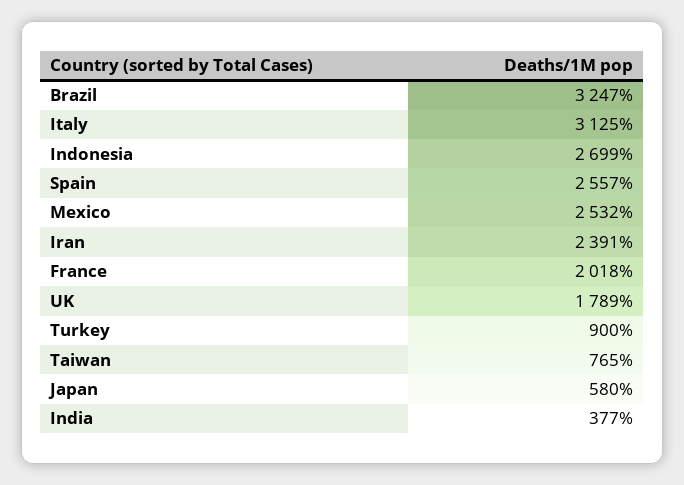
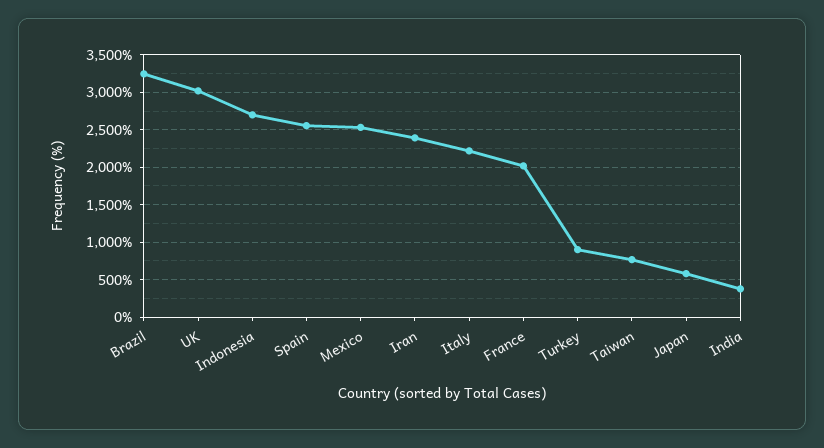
  {
    "Brazil": 3247,
-   "Italy": 3125,
+   "Italy": 2200,
    "Indonesia": 2699,
    "Spain": 2557,
    "Mexico": 2532,
    "Iran": 2391,
    "France": 2018,
-   "UK": 1789,
+   "UK": 3000,
    "Turkey": 900,
    "Taiwan": 765,
    "Japan": 580,
    "India": 377
  }

